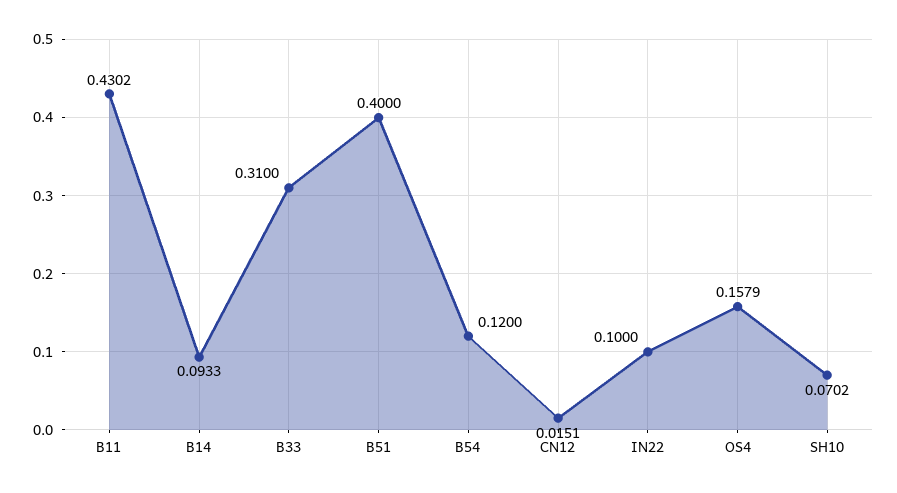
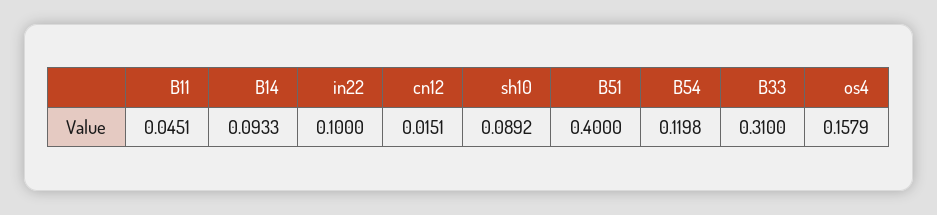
  {
-   "B11": 0.4302,
+   "B11": 0.0451,
    "B14": 0.0933,
    "B33": 0.31,
    "B51": 0.4,
-   "B54": 0.12,
+   "B54": 0.1198,
    "CN12": 0.0151,
    "IN22": 0.1,
    "OS4": 0.1579,
-   "SH10": 0.0702
+   "SH10": 0.0892
  }

